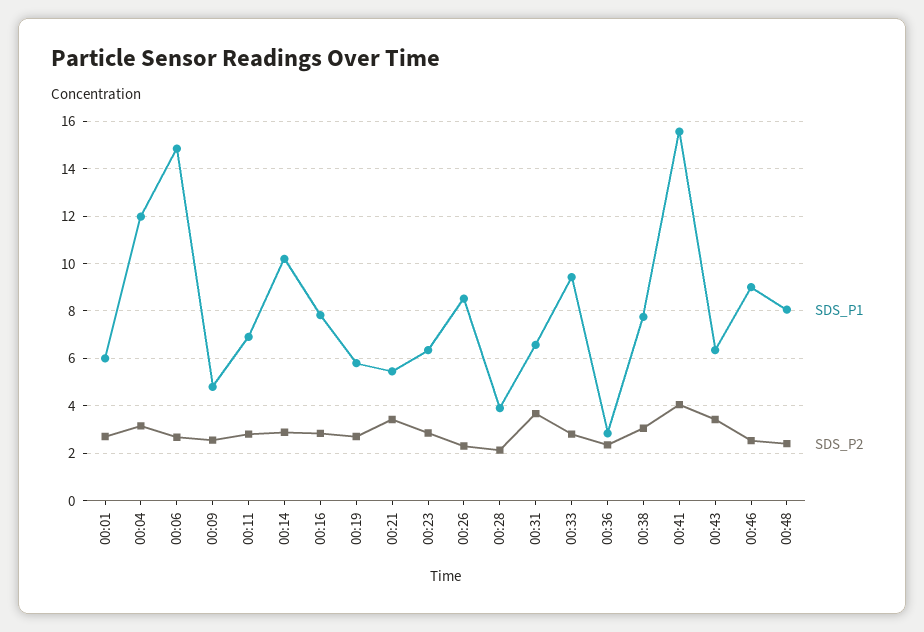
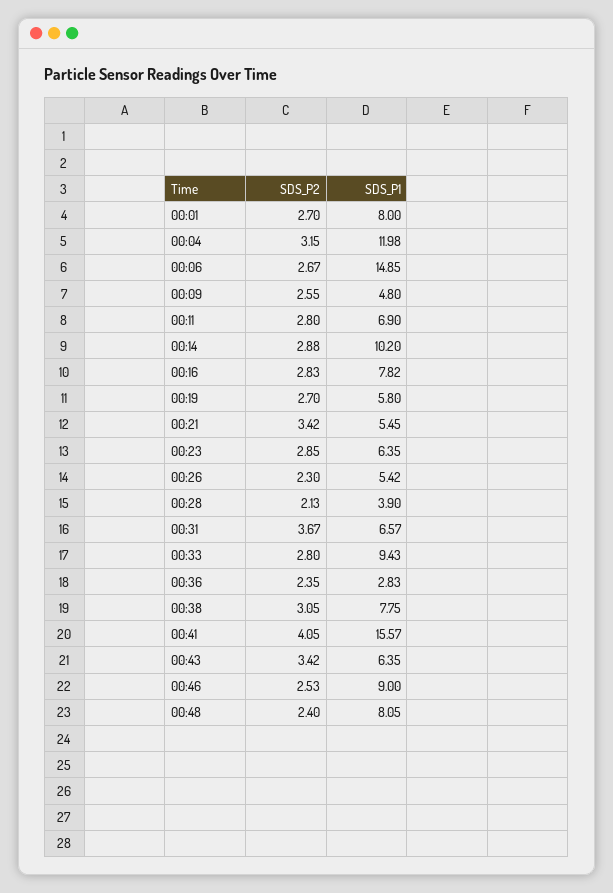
  {
    "SDS_P1": {
-     "00:01": 6,
+     "00:01": 8,
      "00:04": 11.98,
      "00:06": 14.85,
      "00:09": 4.8,
      "00:11": 6.9,
      "00:14": 10.2,
      "00:16": 7.82,
      "00:19": 5.8,
      "00:21": 5.45,
      "00:23": 6.35,
-     "00:26": 8.5,
+     "00:26": 5.42,
      "00:28": 3.9,
      "00:31": 6.57,
      "00:33": 9.43,
      "00:36": 2.83,
      "00:38": 7.75,
      "00:41": 15.57,
      "00:43": 6.35,
      "00:46": 9,
      "00:48": 8.05
    },
    "SDS_P2": {
      "00:01": 2.7,
      "00:04": 3.15,
      "00:06": 2.67,
      "00:09": 2.55,
      "00:11": 2.8,
      "00:14": 2.88,
      "00:16": 2.83,
      "00:19": 2.7,
      "00:21": 3.42,
      "00:23": 2.85,
      "00:26": 2.3,
      "00:28": 2.13,
      "00:31": 3.67,
      "00:33": 2.8,
      "00:36": 2.35,
      "00:38": 3.05,
      "00:41": 4.05,
      "00:43": 3.42,
      "00:46": 2.53,
      "00:48": 2.4
    }
  }

